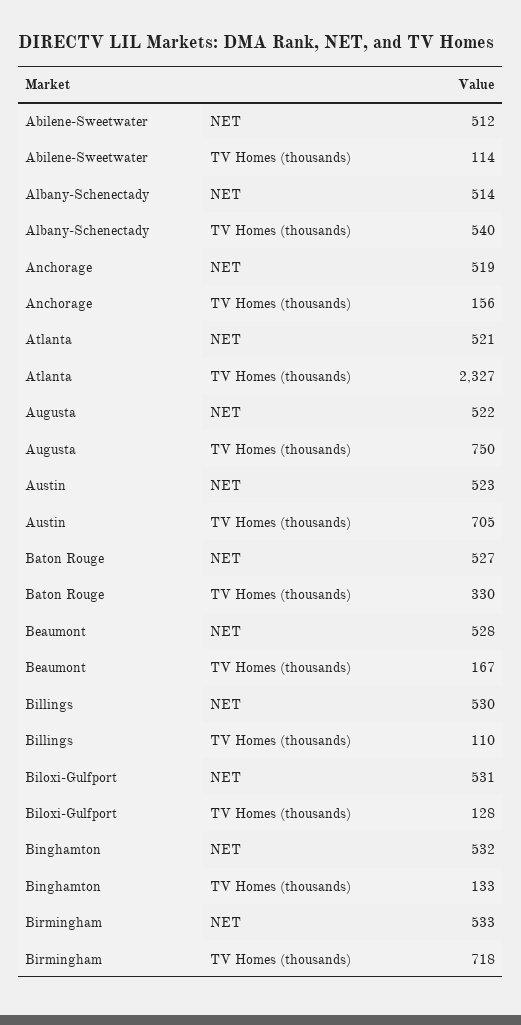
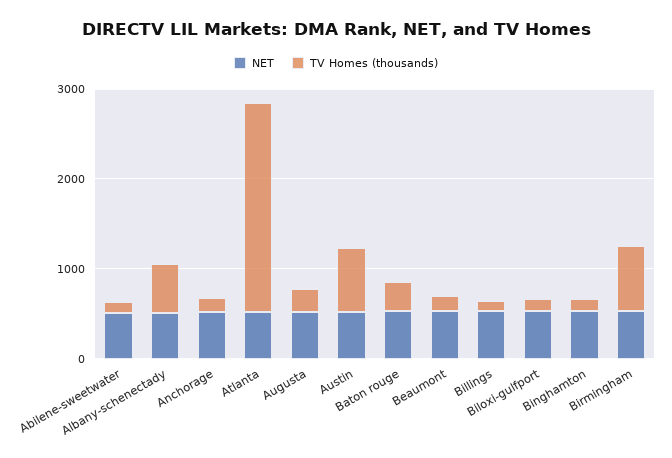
  {
    "NET": {
      "Abilene-Sweetwater": 512,
      "Albany-Schenectady": 514,
      "Anchorage": 519,
      "Atlanta": 521,
      "Augusta": 522,
      "Austin": 523,
      "Baton Rouge": 527,
      "Beaumont": 528,
      "Billings": 530,
      "Biloxi-Gulfport": 531,
      "Binghamton": 532,
      "Birmingham": 533
    },
    "TV Homes (thousands)": {
      "Abilene-Sweetwater": 114,
      "Albany-Schenectady": 540,
      "Anchorage": 156,
      "Atlanta": 2327,
-     "Augusta": 750,
+     "Augusta": 200,
      "Austin": 705,
      "Baton Rouge": 330,
      "Beaumont": 167,
      "Billings": 110,
      "Biloxi-Gulfport": 128,
      "Binghamton": 133,
      "Birmingham": 718
    }
  }

